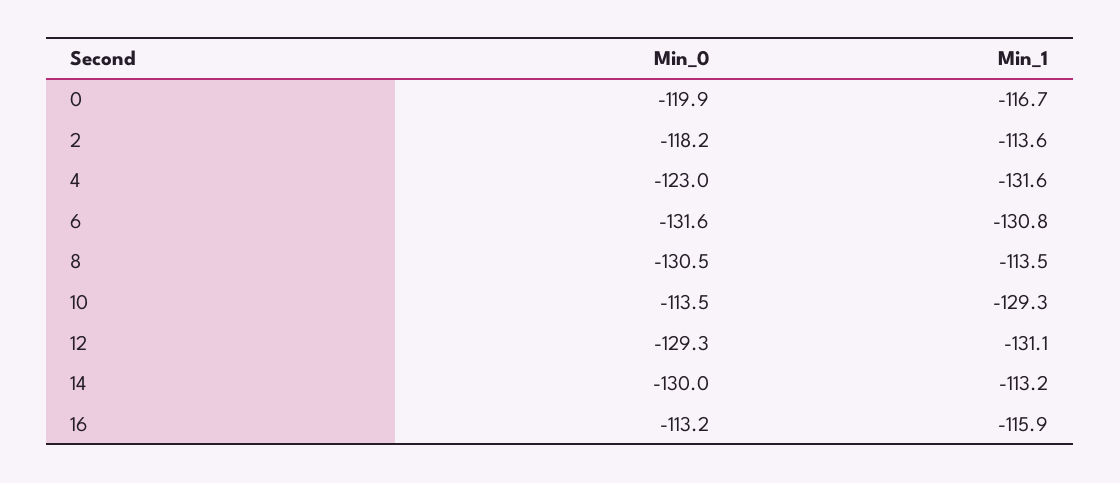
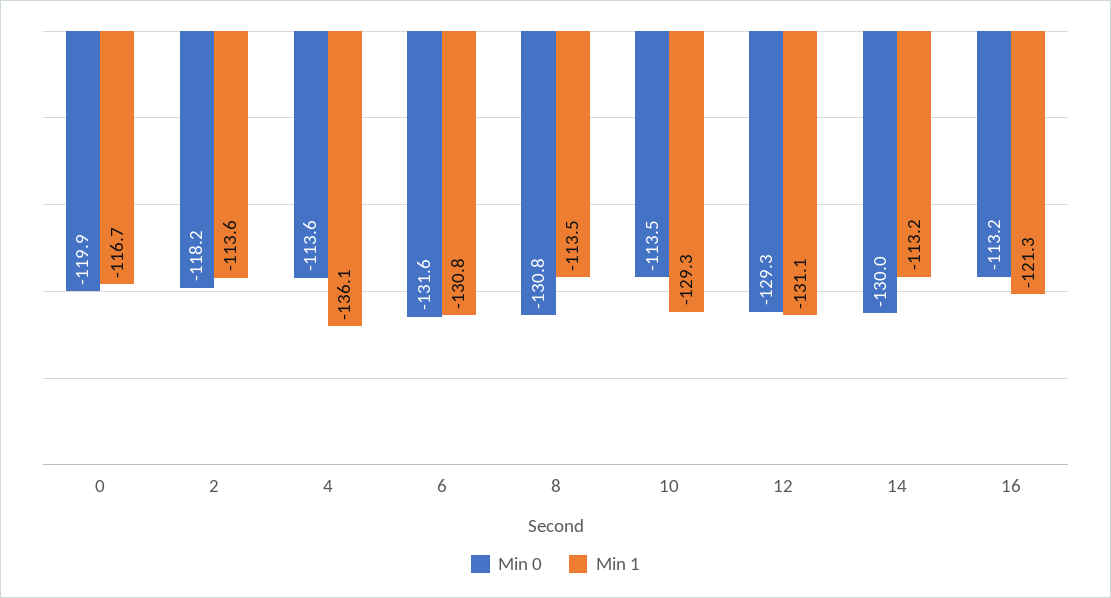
  {
    "Min_0": {
      "0": -119.9,
      "2": -118.2,
-     "4": -123,
+     "4": -113.6,
      "6": -131.6,
-     "8": -130.5,
+     "8": -130.8,
      "10": -113.5,
      "12": -129.3,
      "14": -130,
      "16": -113.2
    },
    "Min_1": {
      "0": -116.7,
      "2": -113.6,
-     "4": -131.6,
+     "4": -136.1,
      "6": -130.8,
      "8": -113.5,
      "10": -129.3,
      "12": -131.1,
      "14": -113.2,
-     "16": -115.9
+     "16": -121.3
    }
  }

